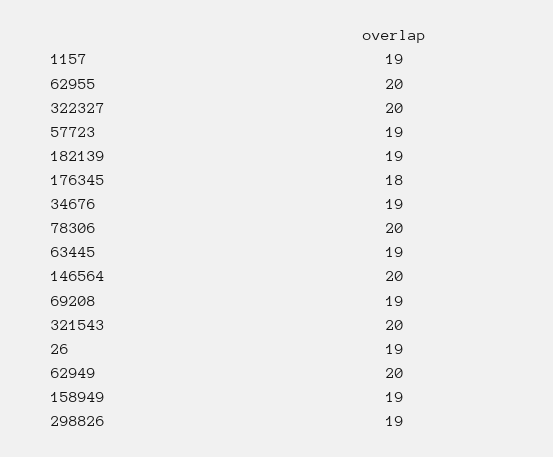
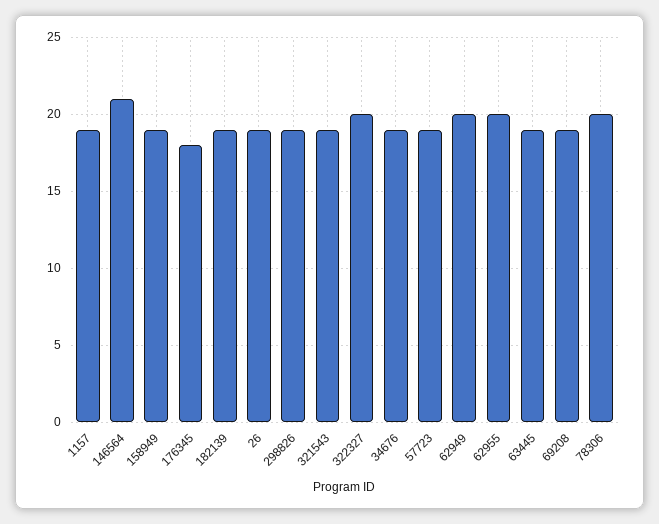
  {
    "1157": 19,
    "62955": 20,
    "322327": 20,
    "57723": 19,
    "182139": 19,
    "176345": 18,
    "34676": 19,
    "78306": 20,
    "63445": 19,
-   "146564": 20,
+   "146564": 21,
    "69208": 19,
-   "321543": 20,
+   "321543": 19,
    "26": 19,
    "62949": 20,
    "158949": 19,
    "298826": 19
  }

